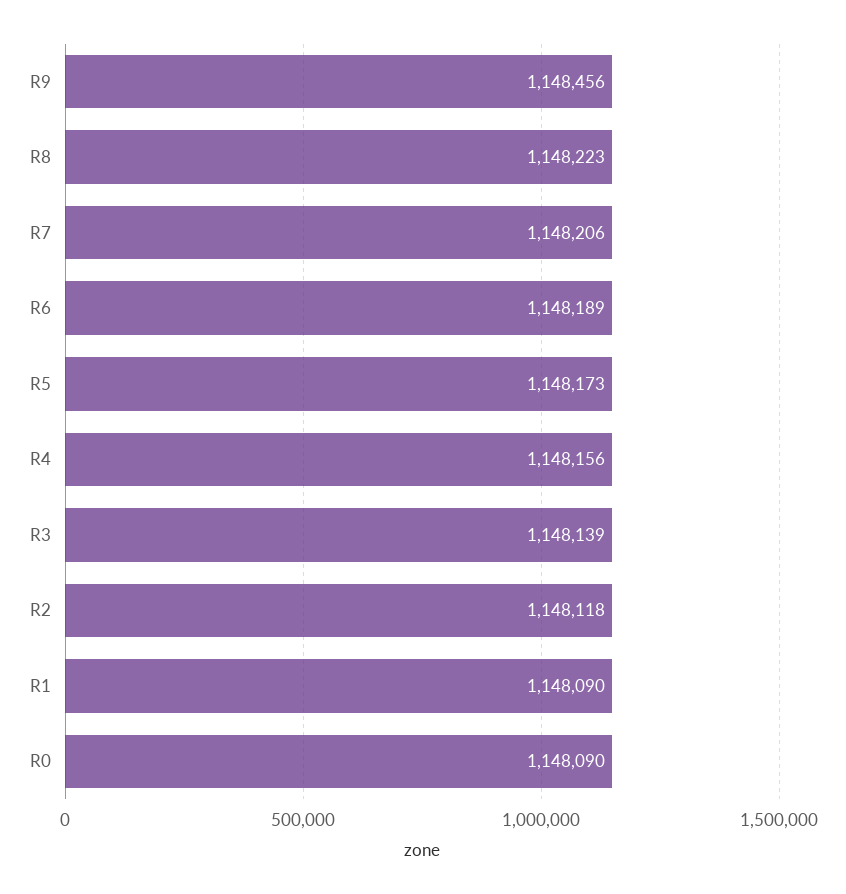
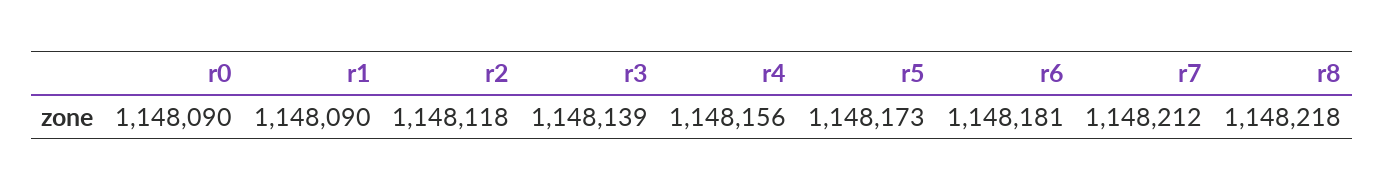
  {
-   "R9": 1148456,
-   "R8": 1148223,
+   "R8": 1148218,
-   "R7": 1148206,
+   "R7": 1148212,
-   "R6": 1148189,
+   "R6": 1148181,
    "R5": 1148173,
    "R4": 1148156,
    "R3": 1148139,
    "R2": 1148118,
    "R1": 1148090,
    "R0": 1148090
  }

